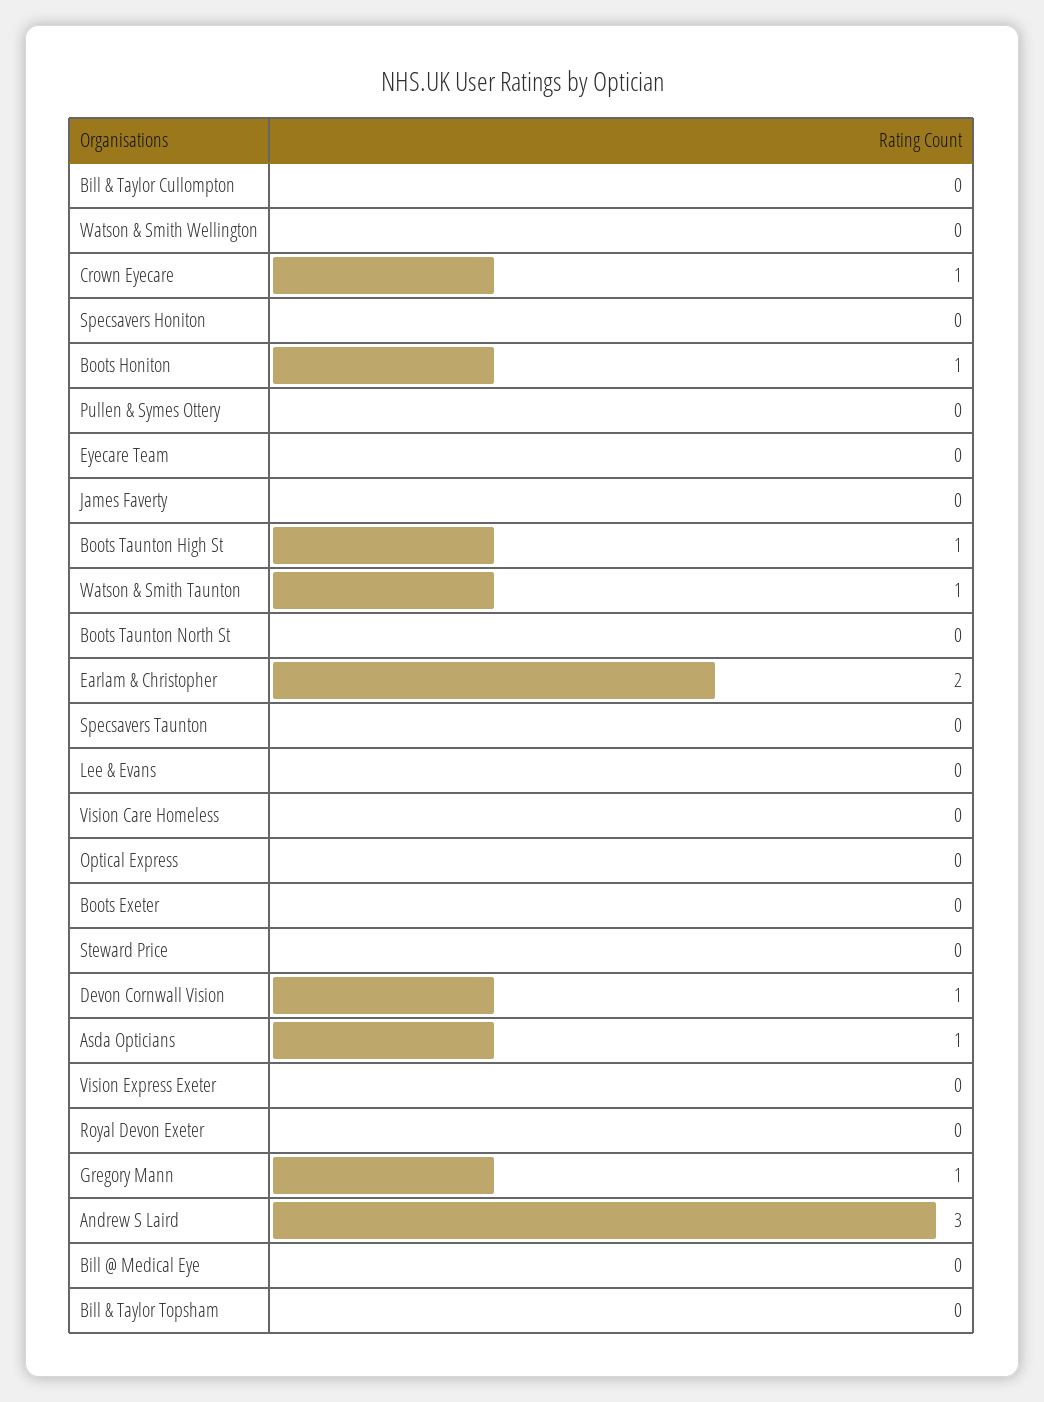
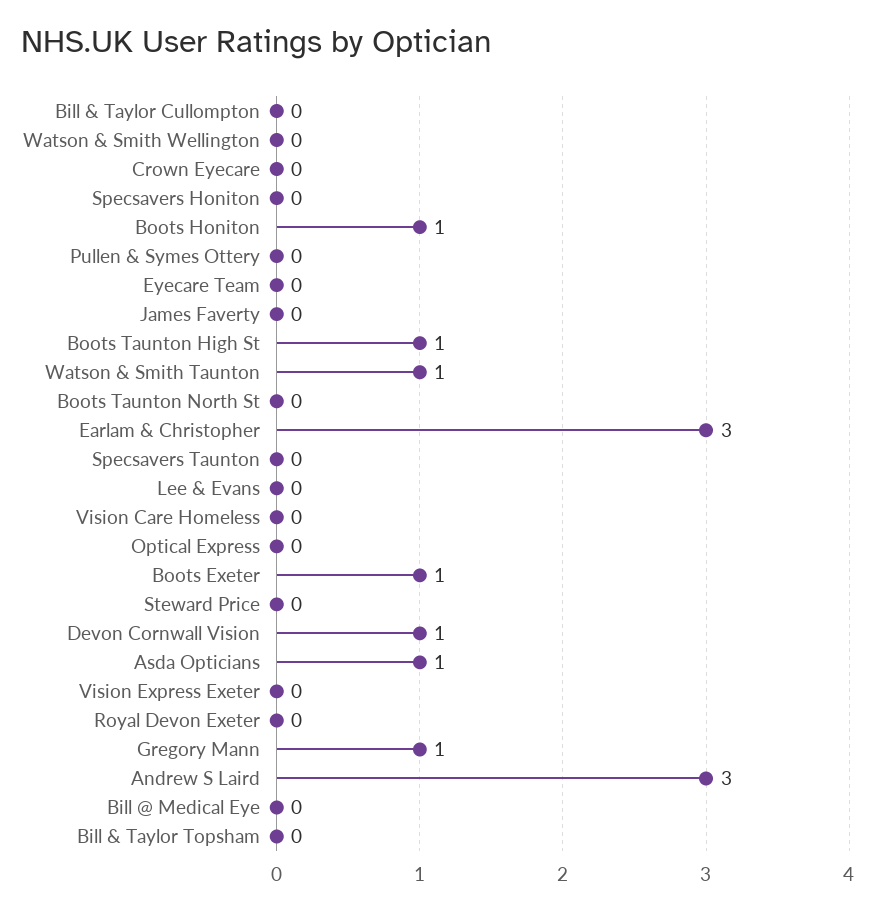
  {
    "Bill & Taylor Cullompton": 0,
    "Watson & Smith Wellington": 0,
-   "Crown Eyecare": 1,
+   "Crown Eyecare": 0,
    "Specsavers Honiton": 0,
    "Boots Honiton": 1,
    "Pullen & Symes Ottery": 0,
    "Eyecare Team": 0,
    "James Faverty": 0,
    "Boots Taunton High St": 1,
    "Watson & Smith Taunton": 1,
    "Boots Taunton North St": 0,
-   "Earlam & Christopher": 2,
+   "Earlam & Christopher": 3,
    "Specsavers Taunton": 0,
    "Lee & Evans": 0,
    "Vision Care Homeless": 0,
    "Optical Express": 0,
-   "Boots Exeter": 0,
+   "Boots Exeter": 1,
    "Steward Price": 0,
    "Devon Cornwall Vision": 1,
    "Asda Opticians": 1,
    "Vision Express Exeter": 0,
    "Royal Devon Exeter": 0,
    "Gregory Mann": 1,
    "Andrew S Laird": 3,
    "Bill @ Medical Eye": 0,
    "Bill & Taylor Topsham": 0
  }

